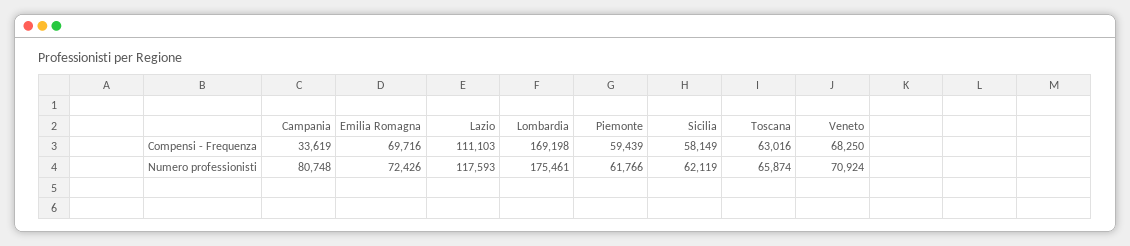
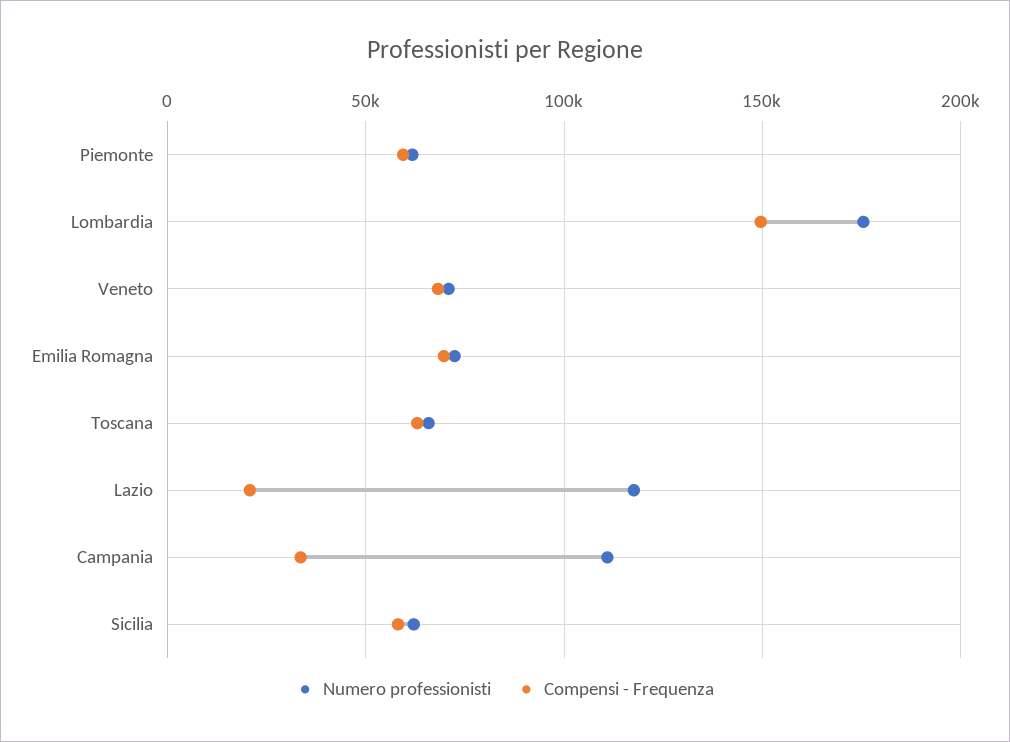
  {
    "Compensi - Frequenza": {
      "Campania": 33619,
      "Emilia Romagna": 69716,
-     "Lazio": 111103,
+     "Lazio": 20000,
-     "Lombardia": 169198,
+     "Lombardia": 150000,
      "Piemonte": 59439,
      "Sicilia": 58149,
      "Toscana": 63016,
      "Veneto": 68250
    },
    "Numero professionisti": {
-     "Campania": 80748,
+     "Campania": 110000,
      "Emilia Romagna": 72426,
      "Lazio": 117593,
      "Lombardia": 175461,
      "Piemonte": 61766,
      "Sicilia": 62119,
      "Toscana": 65874,
      "Veneto": 70924
    }
  }

